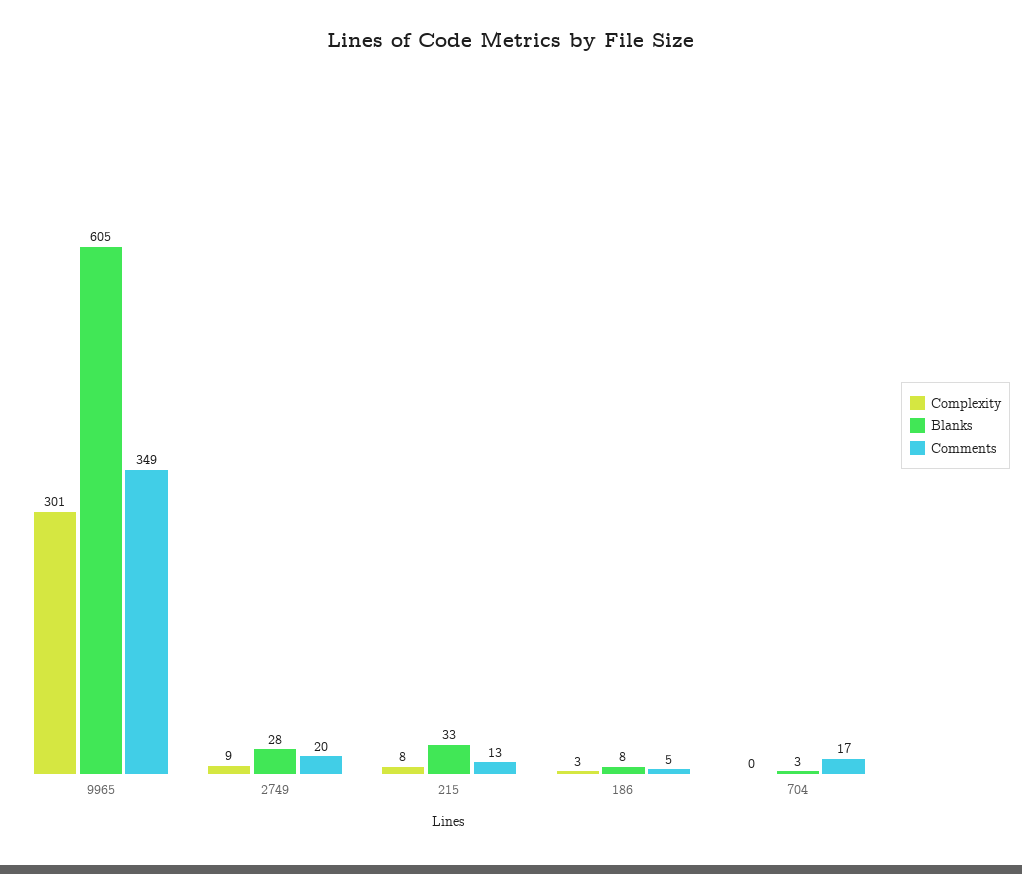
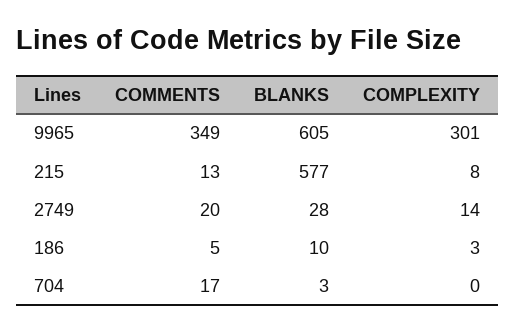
  {
    "Complexity": {
      "9965": 301,
-     "2749": 9,
+     "2749": 14,
      "215": 8,
      "186": 3,
      "704": 0
    },
    "Blanks": {
      "9965": 605,
      "2749": 28,
-     "215": 33,
+     "215": 577,
-     "186": 8,
+     "186": 10,
      "704": 3
    },
    "Comments": {
      "9965": 349,
      "2749": 20,
      "215": 13,
      "186": 5,
      "704": 17
    }
  }

